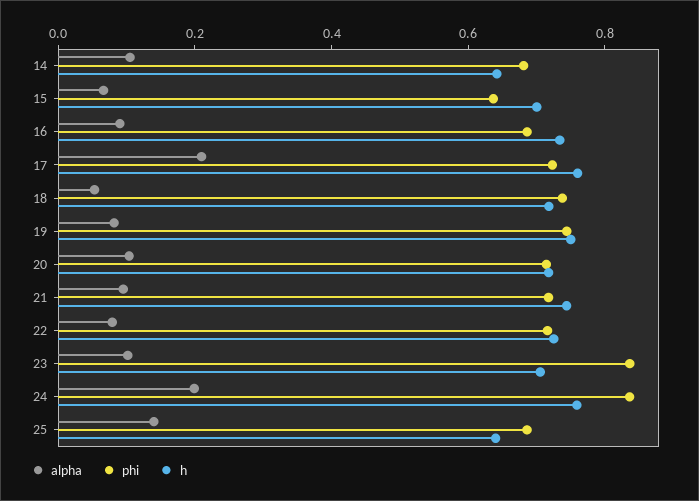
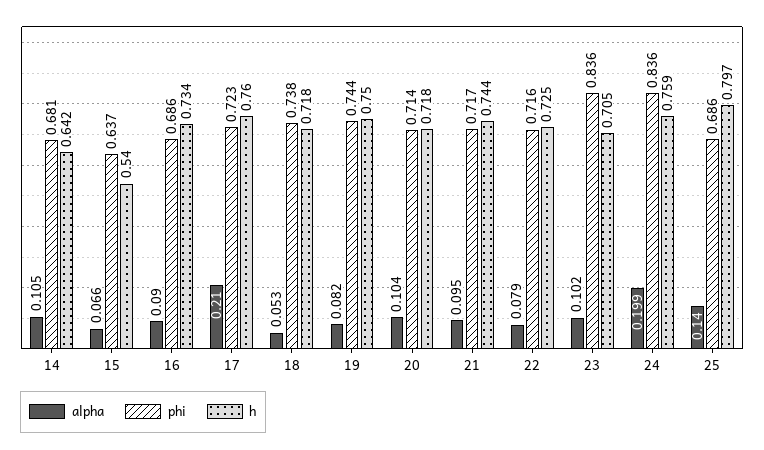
  {
    "alpha": {
      "14": 0.105,
      "15": 0.066,
      "16": 0.09,
      "17": 0.21,
      "18": 0.053,
      "19": 0.082,
      "20": 0.104,
      "21": 0.095,
      "22": 0.079,
      "23": 0.102,
      "24": 0.199,
      "25": 0.14
    },
    "phi": {
      "14": 0.681,
      "15": 0.637,
      "16": 0.686,
      "17": 0.723,
      "18": 0.738,
      "19": 0.744,
      "20": 0.714,
      "21": 0.717,
      "22": 0.716,
      "23": 0.836,
      "24": 0.836,
      "25": 0.686
    },
    "h": {
      "14": 0.642,
-     "15": 0.7,
+     "15": 0.54,
      "16": 0.734,
      "17": 0.76,
      "18": 0.718,
      "19": 0.75,
      "20": 0.718,
      "21": 0.744,
      "22": 0.725,
      "23": 0.705,
      "24": 0.759,
-     "25": 0.65
+     "25": 0.797
    }
  }

